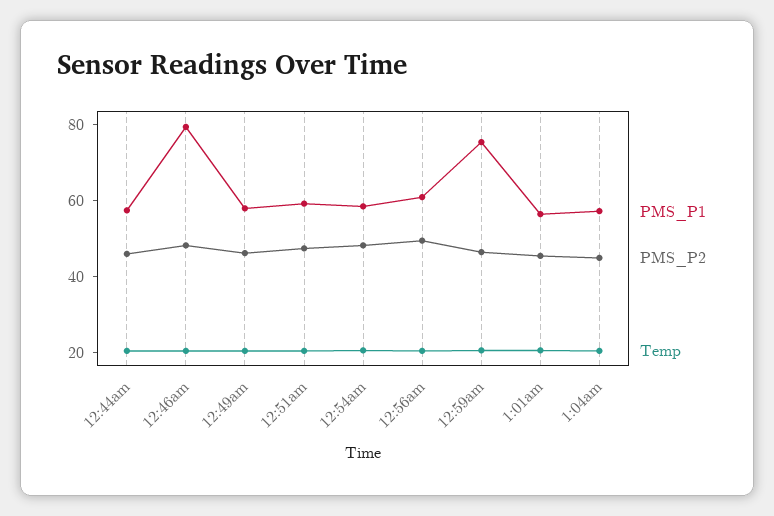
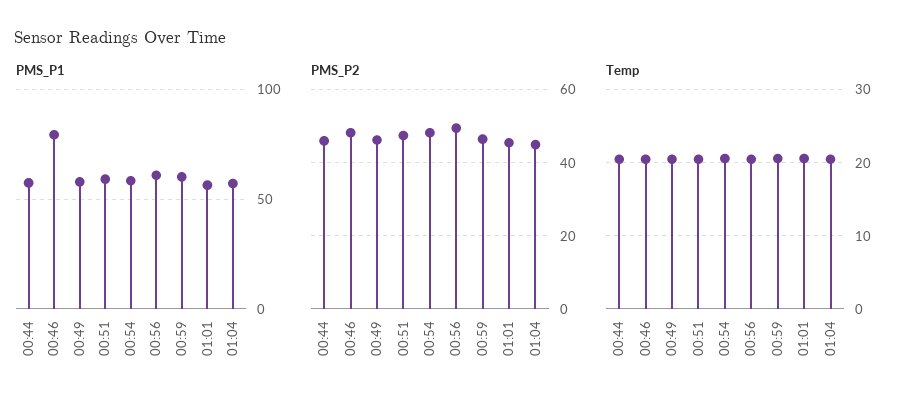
  {
    "PMS_P1": {
      "12:44am": 60,
      "12:46am": 80,
      "12:49am": 60,
      "12:51am": 60,
      "12:54am": 60,
      "12:56am": 60,
-     "12:59am": 75,
+     "12:59am": 60,
      "1:01am": 55,
      "1:04am": 55
    },
    "PMS_P2": {
      "12:44am": 46,
      "12:46am": 48,
      "12:49am": 46,
      "12:51am": 48,
      "12:54am": 48,
      "12:56am": 50,
      "12:59am": 46,
      "1:01am": 46,
      "1:04am": 46
    },
    "Temp": {
      "12:44am": 21,
      "12:46am": 21,
      "12:49am": 21,
      "12:51am": 21,
      "12:54am": 21,
      "12:56am": 21,
      "12:59am": 21,
      "1:01am": 21,
      "1:04am": 21
    }
  }

